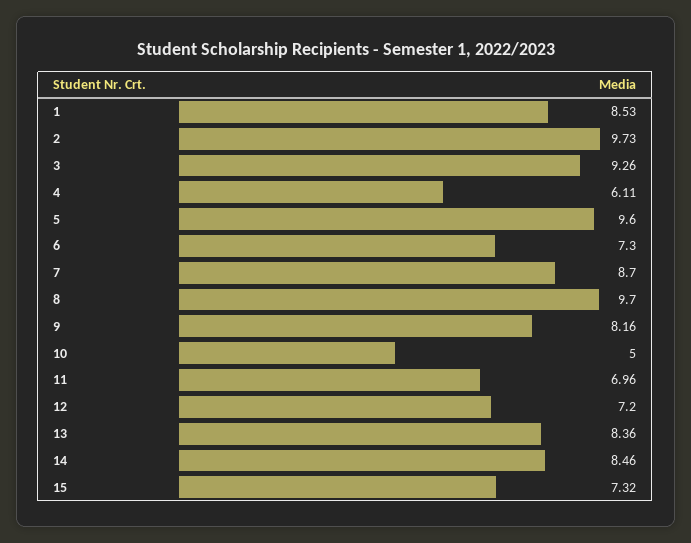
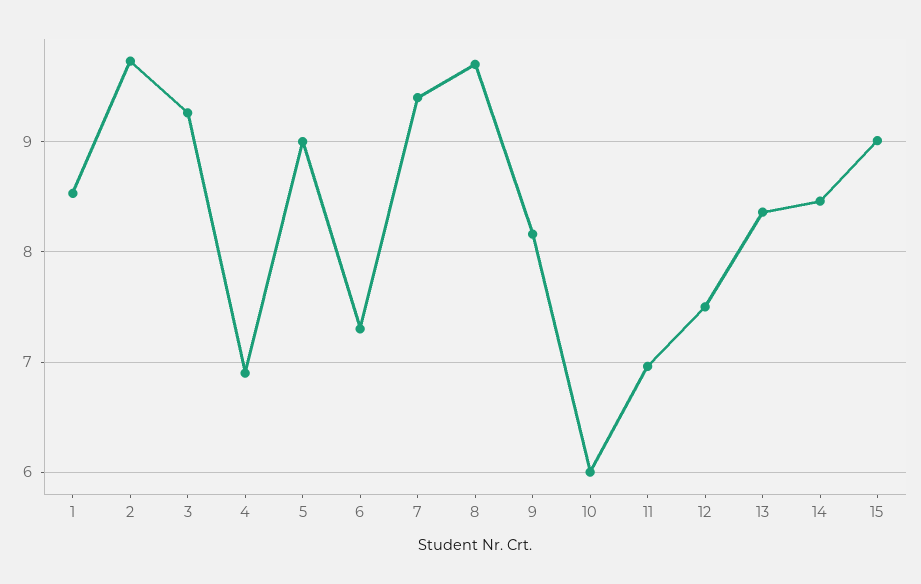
  {
    "1": 8.53,
    "2": 9.73,
    "3": 9.26,
-   "4": 6.11,
+   "4": 6.9,
-   "5": 9.6,
+   "5": 9,
    "6": 7.3,
-   "7": 8.7,
+   "7": 9.4,
    "8": 9.7,
    "9": 8.16,
-   "10": 5,
+   "10": 6,
    "11": 6.96,
-   "12": 7.2,
+   "12": 7.5,
    "13": 8.36,
    "14": 8.46,
-   "15": 7.32
+   "15": 9
  }

